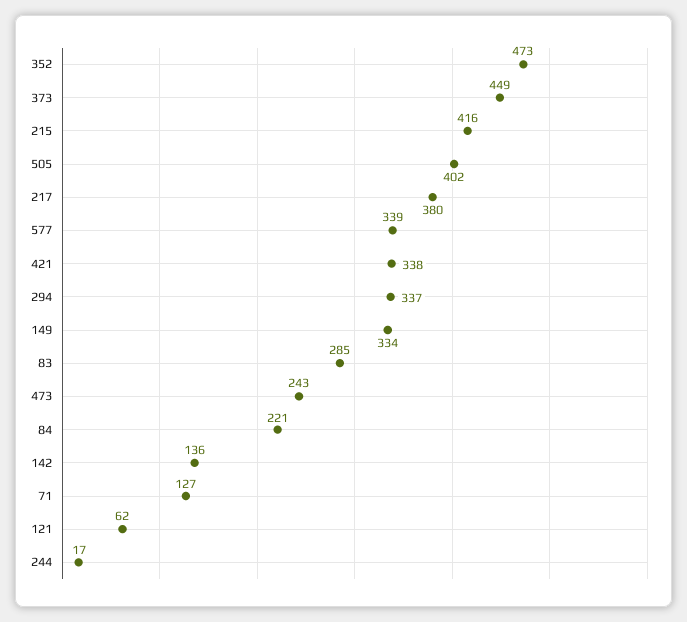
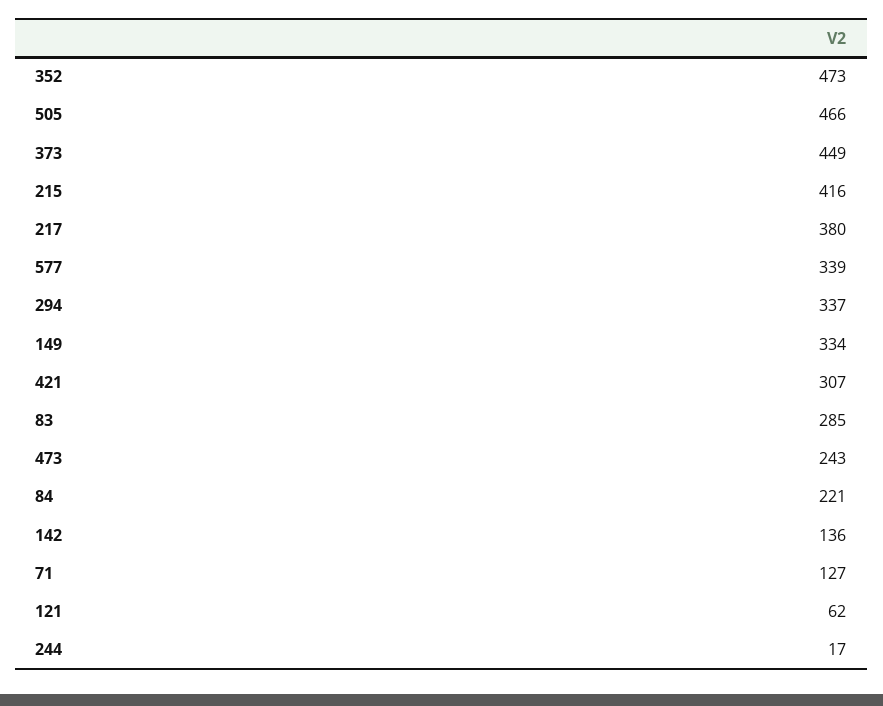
  {
    "352": 473,
    "373": 449,
    "215": 416,
-   "505": 402,
+   "505": 466,
    "217": 380,
    "577": 339,
-   "421": 338,
+   "421": 307,
    "294": 337,
    "149": 334,
    "83": 285,
    "473": 243,
    "84": 221,
    "142": 136,
    "71": 127,
    "121": 62,
    "244": 17
  }

